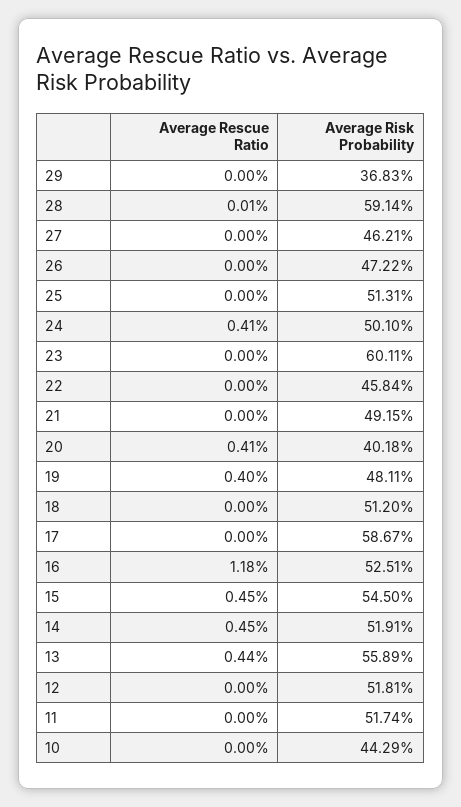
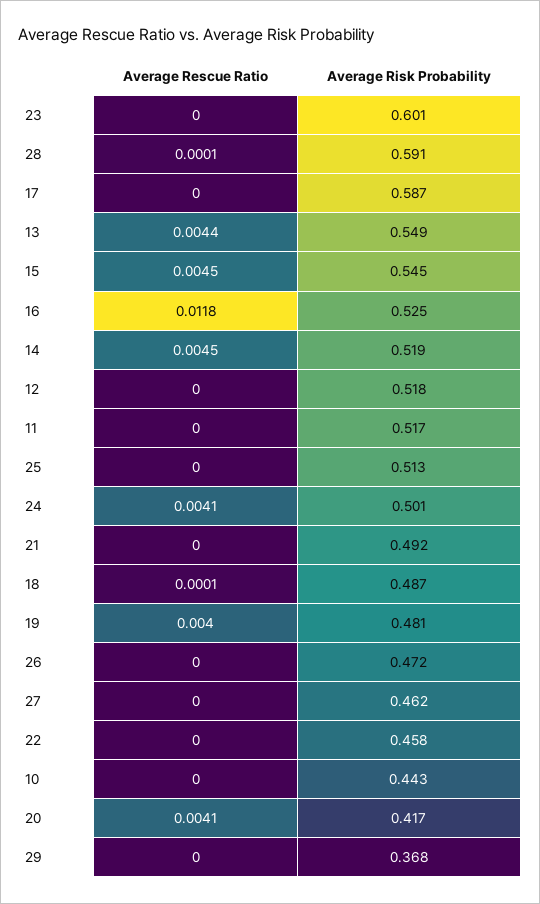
  {
    "Average Rescue Ratio": {
      "29": 0,
      "28": 0.0001,
      "27": 0,
      "26": 0,
      "25": 0,
      "24": 0.0041,
      "23": 0,
      "22": 0,
      "21": 0,
      "20": 0.0041,
      "19": 0.004,
-     "18": 0,
+     "18": 0.0001,
      "17": 0,
      "16": 0.0118,
      "15": 0.0045,
      "14": 0.0045,
      "13": 0.0044,
      "12": 0,
      "11": 0,
      "10": 0
    },
    "Average Risk Probability": {
      "29": 0.3683,
      "28": 0.5914,
      "27": 0.4621,
      "26": 0.4722,
      "25": 0.5131,
      "24": 0.501,
      "23": 0.6011,
      "22": 0.4584,
      "21": 0.4915,
-     "20": 0.4018,
+     "20": 0.417,
      "19": 0.4811,
-     "18": 0.512,
+     "18": 0.487,
      "17": 0.5867,
      "16": 0.5251,
      "15": 0.545,
      "14": 0.5191,
-     "13": 0.5589,
+     "13": 0.549,
      "12": 0.5181,
      "11": 0.5174,
      "10": 0.4429
    }
  }

